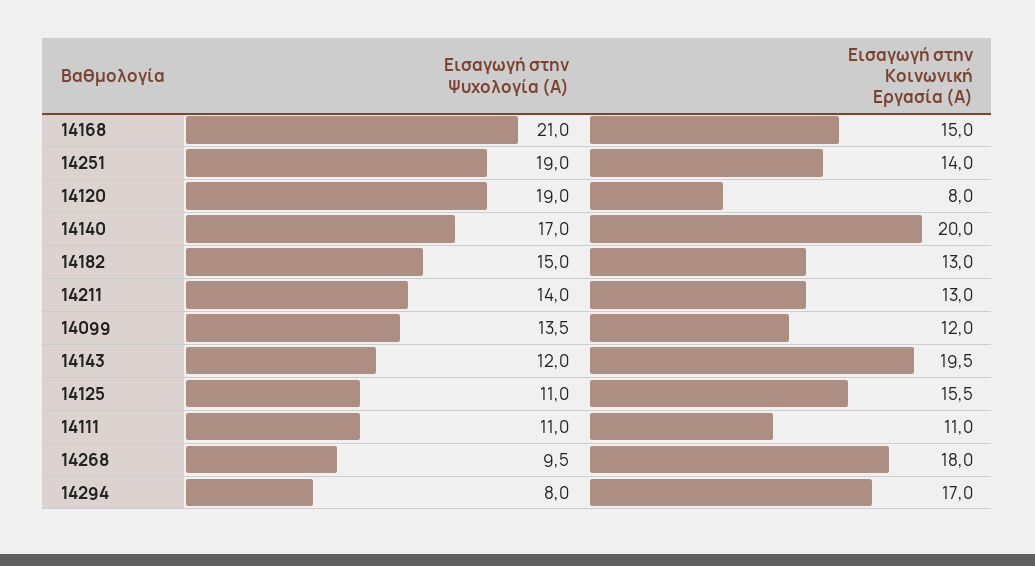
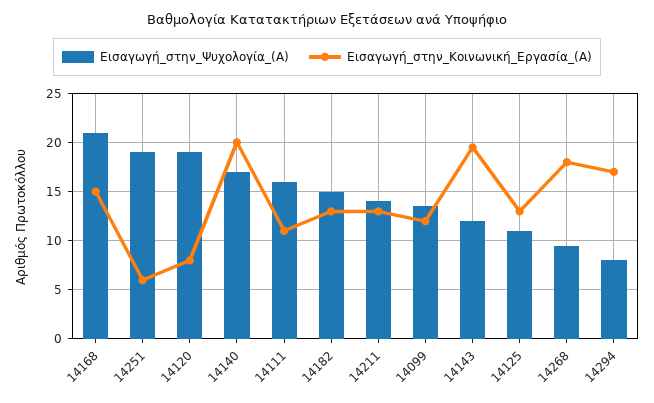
  {
    "Εισαγωγή στην Ψυχολογία (Α)": {
      "14168": 21,
      "14251": 19,
      "14120": 19,
      "14140": 17,
      "14182": 15,
      "14211": 14,
      "14099": 13.5,
      "14143": 12,
      "14125": 11,
-     "14111": 11,
+     "14111": 16,
      "14268": 9.5,
      "14294": 8
    },
    "Εισαγωγή στην Κοινωνική Εργασία (Α)": {
      "14168": 15,
-     "14251": 14,
+     "14251": 6,
      "14120": 8,
      "14140": 20,
      "14182": 13,
      "14211": 13,
      "14099": 12,
      "14143": 19.5,
-     "14125": 15.5,
+     "14125": 13,
      "14111": 11,
      "14268": 18,
      "14294": 17
    }
  }

